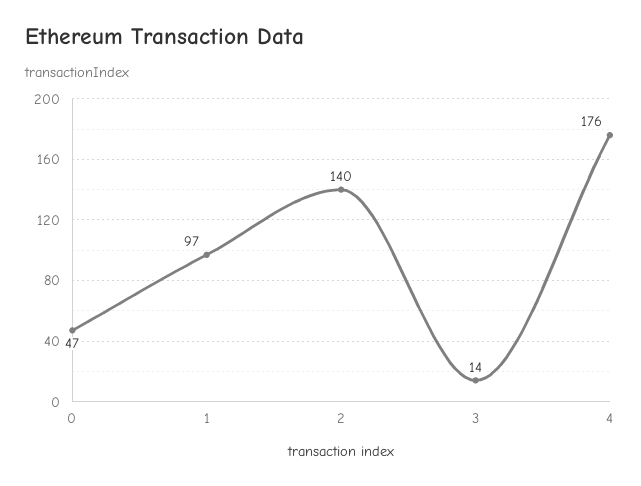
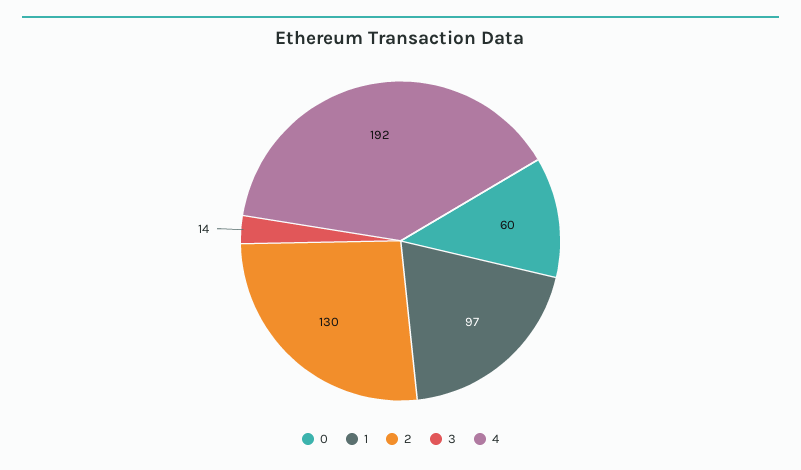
  {
-   "0": 47,
+   "0": 60,
    "1": 97,
-   "2": 140,
+   "2": 130,
    "3": 14,
-   "4": 176
+   "4": 192
  }

